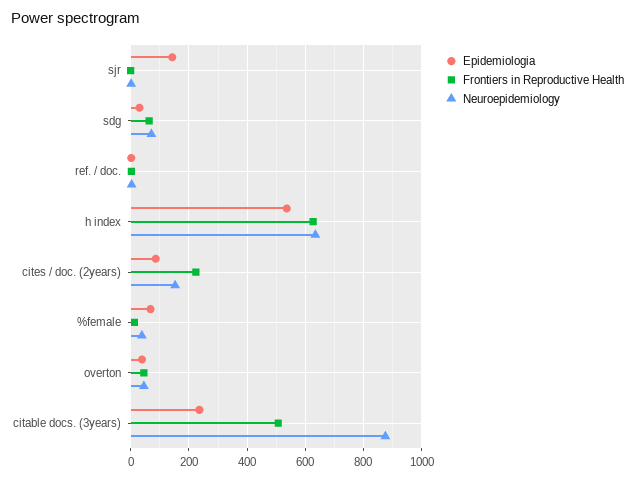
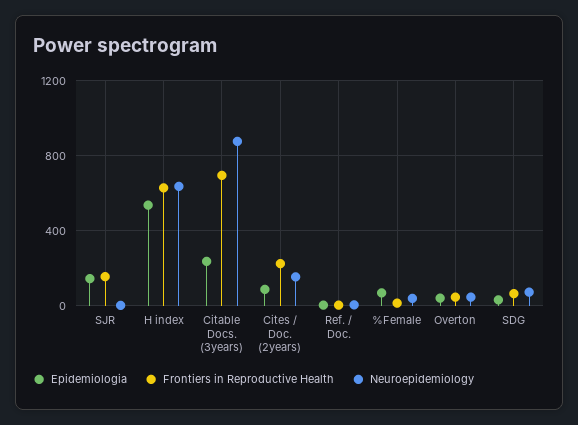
  {
    "Epidemiologia": {
      "sjr": 150,
      "sdg": 25,
      "ref. / doc.": 0,
      "h index": 525,
      "cites / doc. (2years)": 75,
      "%female": 75,
      "overton": 50,
      "citable docs. (3years)": 225
    },
    "Frontiers in Reproductive Health": {
-     "sjr": 0,
+     "sjr": 150,
      "sdg": 75,
      "ref. / doc.": 0,
      "h index": 625,
      "cites / doc. (2years)": 225,
      "%female": 25,
      "overton": 50,
-     "citable docs. (3years)": 500
+     "citable docs. (3years)": 700
    },
    "Neuroepidemiology": {
      "sjr": 0,
      "sdg": 75,
      "ref. / doc.": 0,
      "h index": 625,
      "cites / doc. (2years)": 150,
      "%female": 50,
      "overton": 50,
      "citable docs. (3years)": 875
    }
  }

